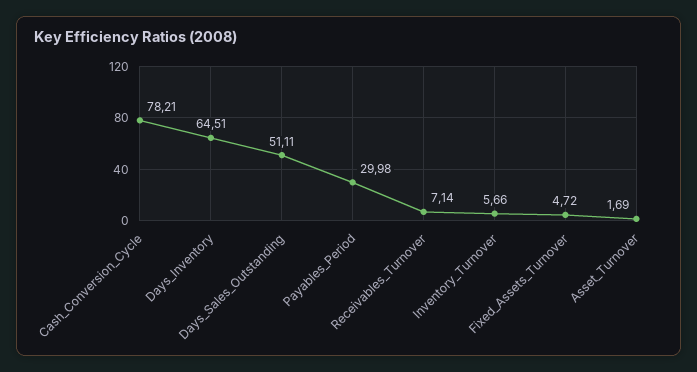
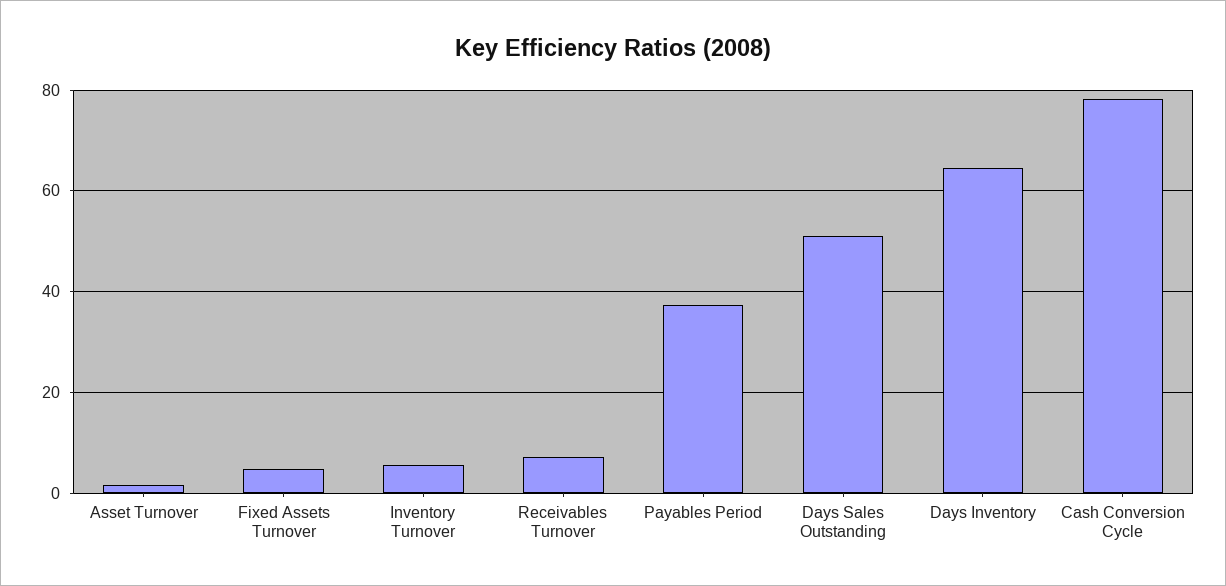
  {
    "Cash_Conversion_Cycle": 78.21,
    "Days_Inventory": 64.51,
    "Days_Sales_Outstanding": 51.11,
-   "Payables_Period": 29.98,
+   "Payables_Period": 38,
    "Receivables_Turnover": 7.14,
    "Inventory_Turnover": 5.66,
    "Fixed_Assets_Turnover": 4.72,
    "Asset_Turnover": 1.69
  }

